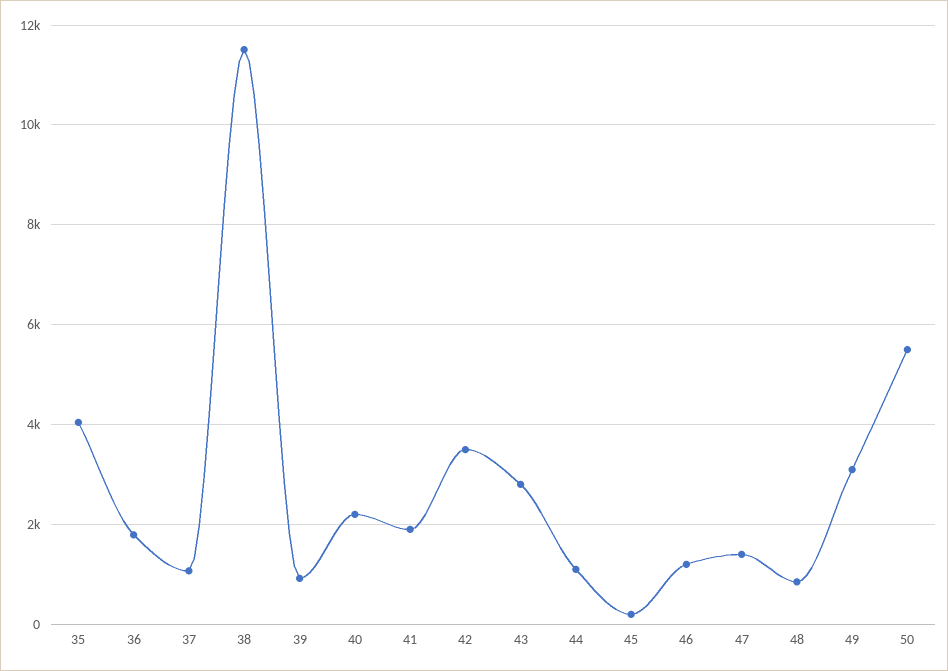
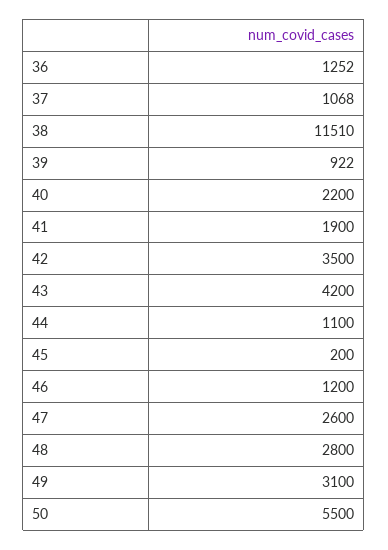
  {
-   "35": 4000,
-   "36": 1800,
+   "36": 1252,
    "37": 1068,
    "38": 11510,
    "39": 922,
    "40": 2200,
    "41": 1900,
    "42": 3500,
-   "43": 2800,
+   "43": 4200,
    "44": 1100,
    "45": 200,
    "46": 1200,
-   "47": 1400,
+   "47": 2600,
-   "48": 800,
+   "48": 2800,
    "49": 3100,
    "50": 5500
  }

